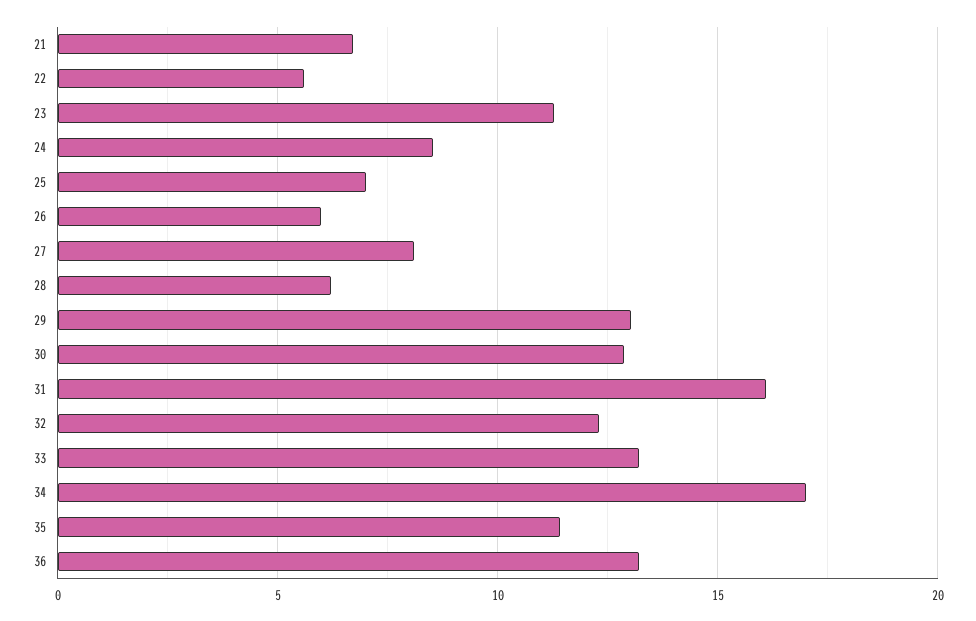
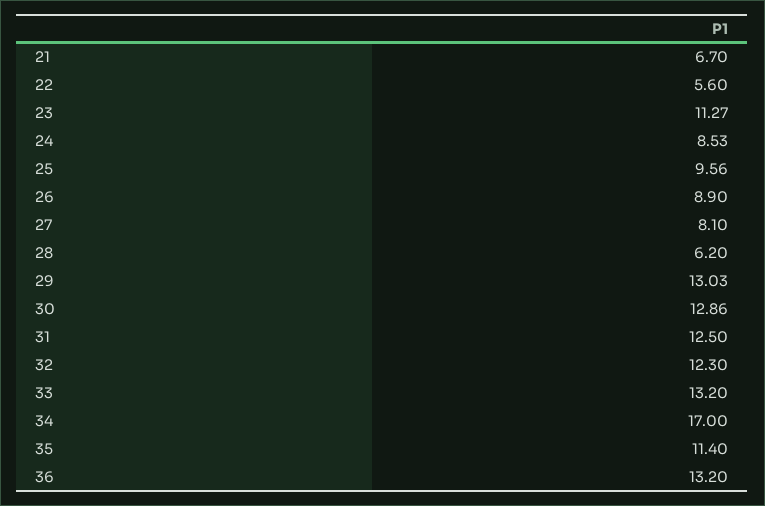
  {
    "21": 6.7,
    "22": 5.6,
    "23": 11.27,
    "24": 8.53,
-   "25": 7,
+   "25": 9.56,
-   "26": 6,
+   "26": 8.9,
    "27": 8.1,
    "28": 6.2,
    "29": 13.03,
    "30": 12.86,
-   "31": 16,
+   "31": 12.5,
    "32": 12.3,
    "33": 13.2,
    "34": 17,
    "35": 11.4,
    "36": 13.2
  }

